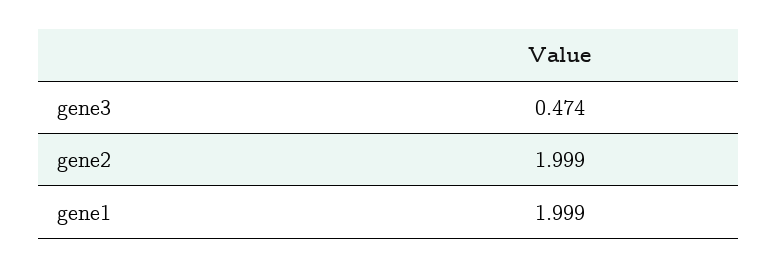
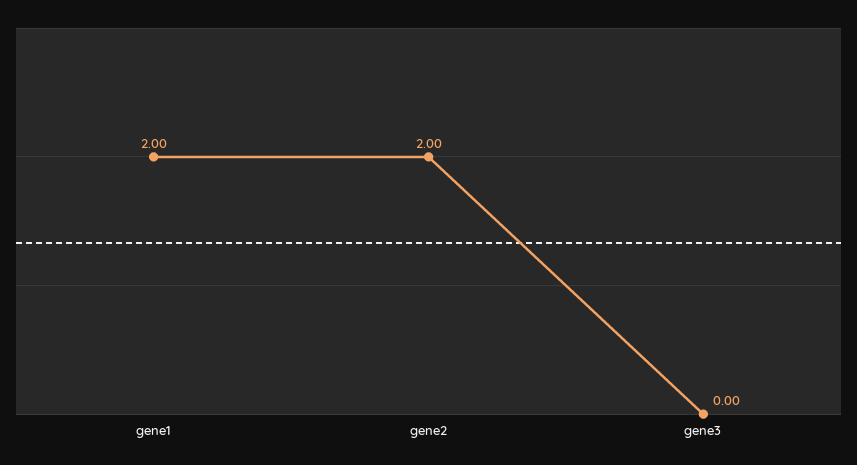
  {
-   "gene3": 0.474,
+   "gene3": 0,
    "gene2": 1.999,
    "gene1": 1.999
  }

